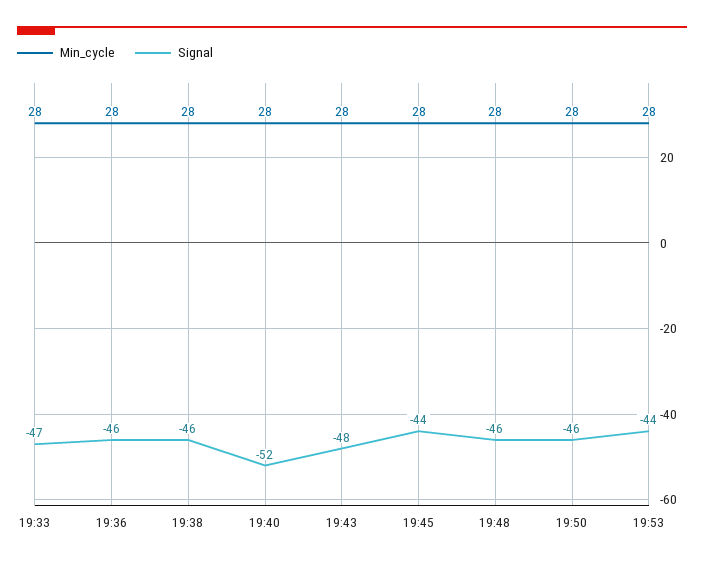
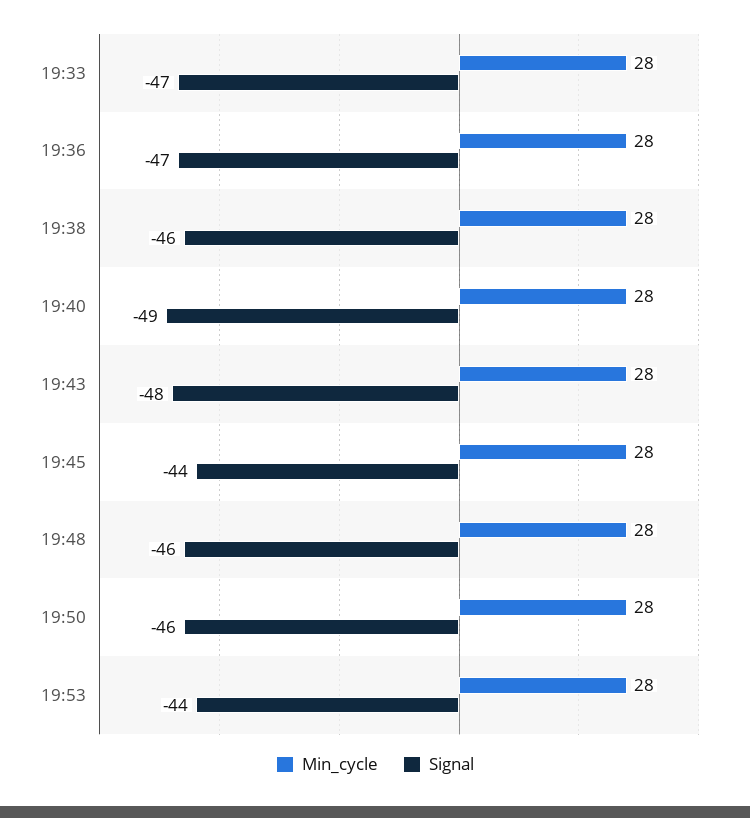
  {
    "Min_cycle": {
      "19:33": 28,
      "19:36": 28,
      "19:38": 28,
      "19:40": 28,
      "19:43": 28,
      "19:45": 28,
      "19:48": 28,
      "19:50": 28,
      "19:53": 28
    },
    "Signal": {
      "19:33": -47,
-     "19:36": -46,
+     "19:36": -47,
      "19:38": -46,
-     "19:40": -52,
+     "19:40": -49,
      "19:43": -48,
      "19:45": -44,
      "19:48": -46,
      "19:50": -46,
      "19:53": -44
    }
  }

